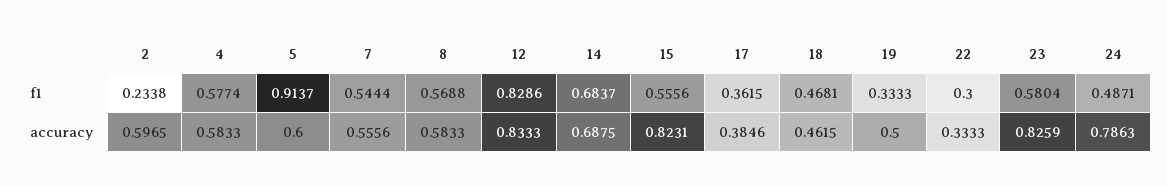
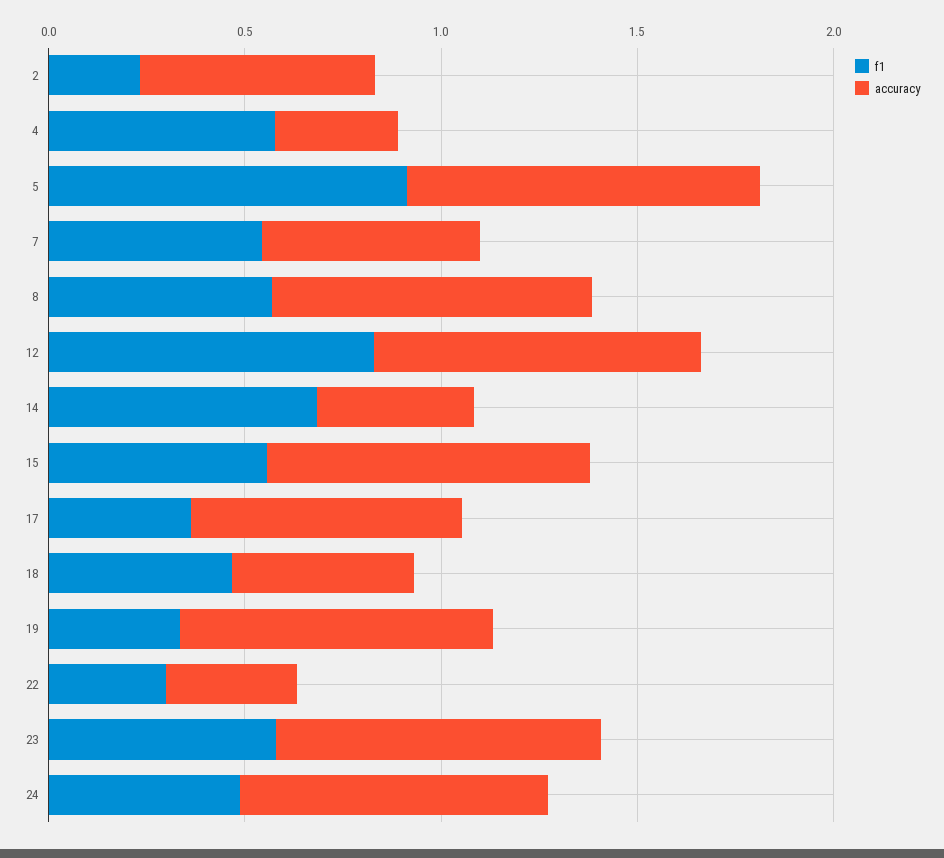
  {
    "f1": {
      "2": 0.2338,
      "4": 0.5774,
      "5": 0.9137,
      "7": 0.5444,
      "8": 0.5688,
      "12": 0.8286,
      "14": 0.6837,
      "15": 0.5556,
      "17": 0.3615,
      "18": 0.4681,
      "19": 0.3333,
      "22": 0.3,
      "23": 0.5804,
      "24": 0.4871
    },
    "accuracy": {
      "2": 0.5965,
-     "4": 0.5833,
+     "4": 0.3,
-     "5": 0.6,
+     "5": 0.9,
      "7": 0.5556,
-     "8": 0.5833,
+     "8": 0.8,
      "12": 0.8333,
-     "14": 0.6875,
+     "14": 0.4,
      "15": 0.8231,
-     "17": 0.3846,
+     "17": 0.7,
      "18": 0.4615,
-     "19": 0.5,
+     "19": 0.8,
      "22": 0.3333,
      "23": 0.8259,
      "24": 0.7863
    }
  }

